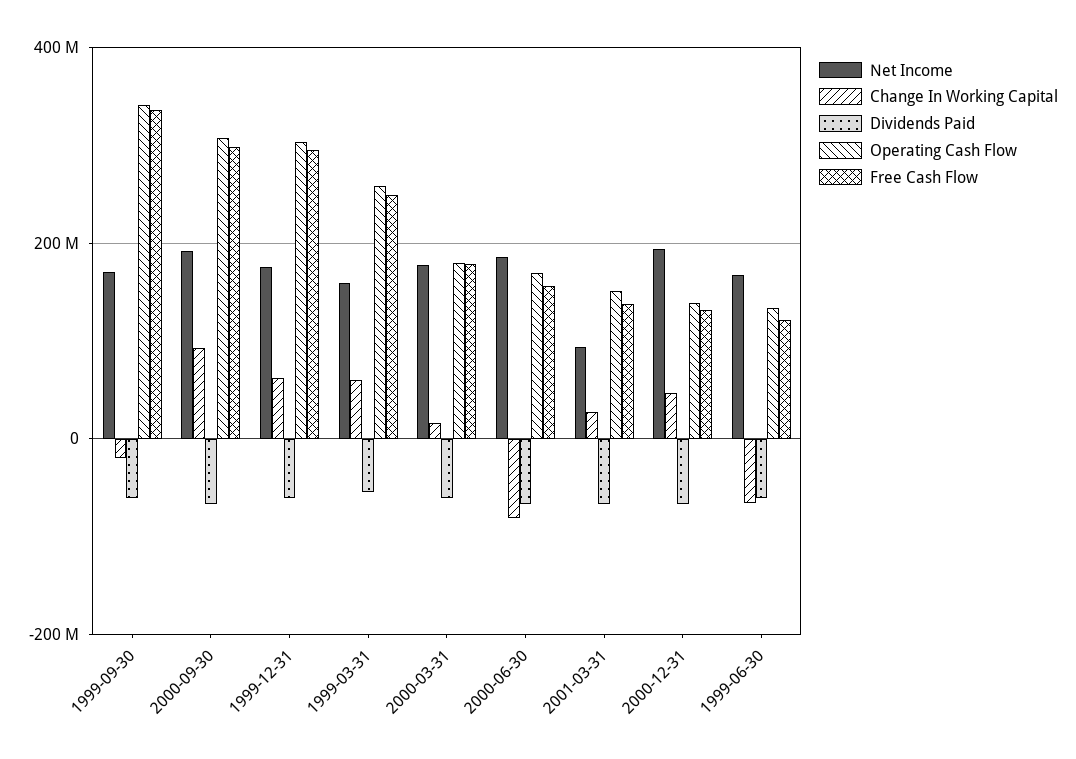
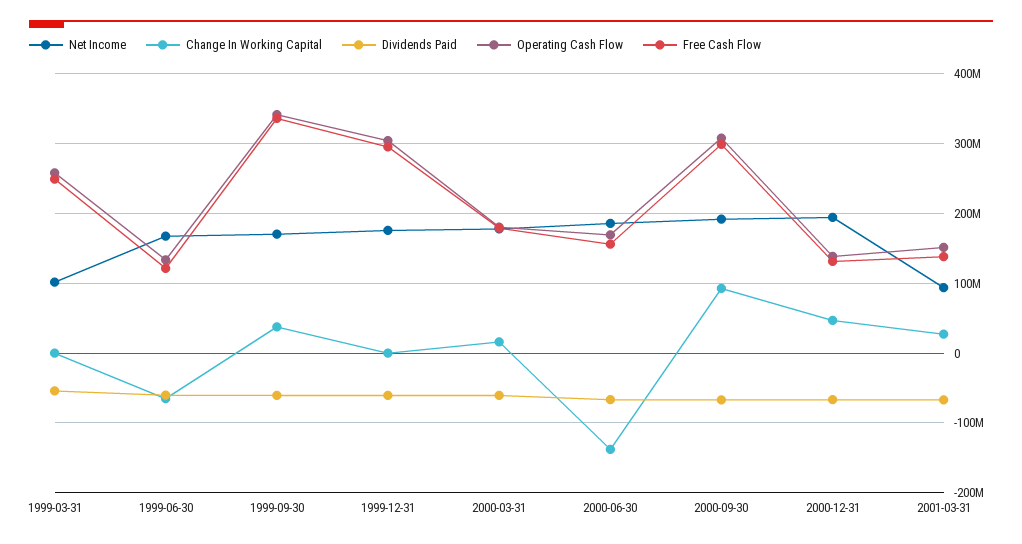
  {
    "Net Income": {
      "1999-09-30": 170000000,
      "2000-09-30": 190000000,
      "1999-12-31": 180000000,
-     "1999-03-31": 160000000,
+     "1999-03-31": 100000000,
      "2000-03-31": 180000000,
      "2000-06-30": 190000000,
      "2001-03-31": 90000000,
      "2000-12-31": 190000000,
      "1999-06-30": 170000000
    },
    "Change In Working Capital": {
-     "1999-09-30": -20000000,
+     "1999-09-30": 40000000,
      "2000-09-30": 90000000,
-     "1999-12-31": 60000000,
+     "1999-12-31": 0,
-     "1999-03-31": 60000000,
+     "1999-03-31": 0,
      "2000-03-31": 20000000,
-     "2000-06-30": -80000000,
+     "2000-06-30": -140000000,
      "2001-03-31": 30000000,
      "2000-12-31": 50000000,
      "1999-06-30": -70000000
    },
    "Dividends Paid": {
      "1999-09-30": -60000000,
      "2000-09-30": -70000000,
      "1999-12-31": -60000000,
      "1999-03-31": -50000000,
      "2000-03-31": -60000000,
      "2000-06-30": -70000000,
      "2001-03-31": -70000000,
      "2000-12-31": -70000000,
      "1999-06-30": -60000000
    },
    "Operating Cash Flow": {
      "1999-09-30": 340000000,
      "2000-09-30": 310000000,
      "1999-12-31": 300000000,
      "1999-03-31": 260000000,
      "2000-03-31": 180000000,
      "2000-06-30": 170000000,
      "2001-03-31": 150000000,
      "2000-12-31": 140000000,
      "1999-06-30": 130000000
    },
    "Free Cash Flow": {
      "1999-09-30": 340000000,
      "2000-09-30": 300000000,
      "1999-12-31": 300000000,
      "1999-03-31": 250000000,
      "2000-03-31": 180000000,
      "2000-06-30": 160000000,
      "2001-03-31": 140000000,
      "2000-12-31": 130000000,
      "1999-06-30": 120000000
    }
  }

